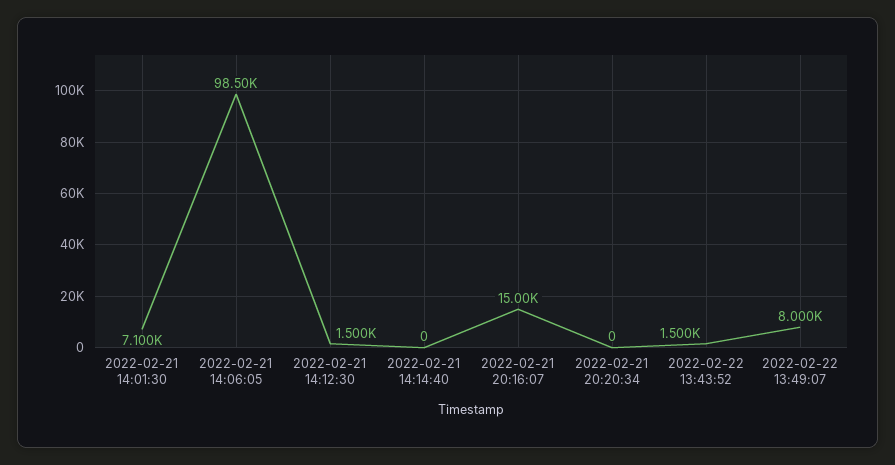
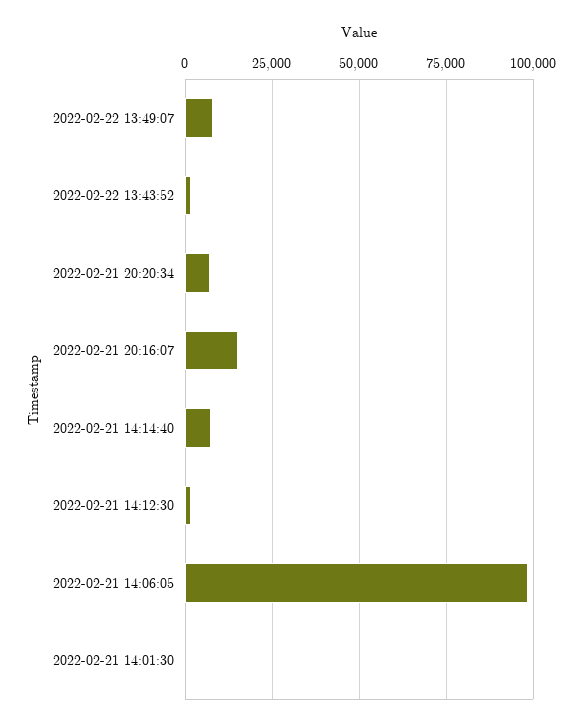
  {
-   "2022-02-21 14:01:30": 7100,
+   "2022-02-21 14:01:30": 0,
    "2022-02-21 14:06:05": 98500,
    "2022-02-21 14:12:30": 1500,
-   "2022-02-21 14:14:40": 0,
+   "2022-02-21 14:14:40": 7500,
    "2022-02-21 20:16:07": 15000,
-   "2022-02-21 20:20:34": 0,
+   "2022-02-21 20:20:34": 7500,
    "2022-02-22 13:43:52": 1500,
    "2022-02-22 13:49:07": 8000
  }

